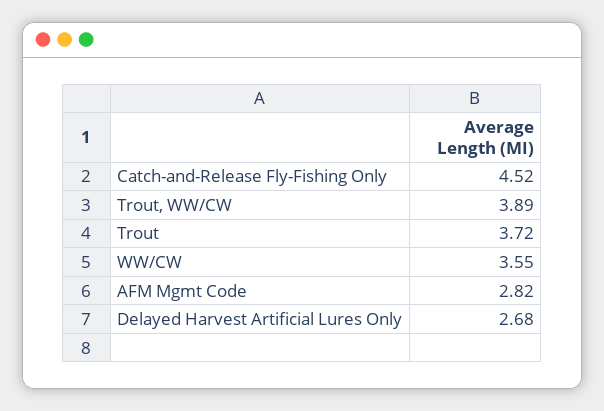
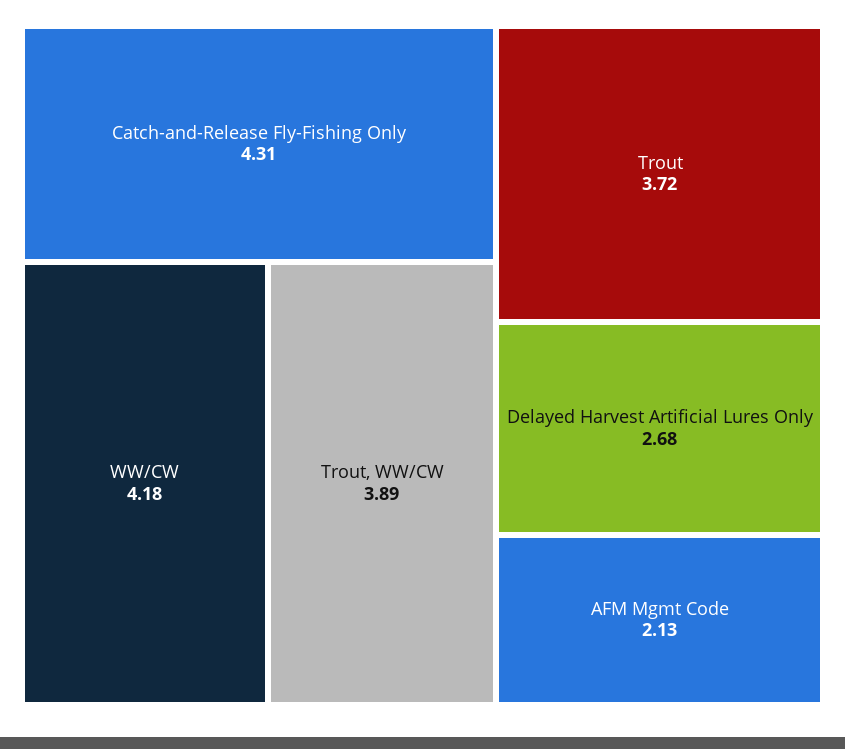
  {
-   "Catch-and-Release Fly-Fishing Only": 4.52,
+   "Catch-and-Release Fly-Fishing Only": 4.31,
    "Trout, WW/CW": 3.89,
    "Trout": 3.72,
-   "WW/CW": 3.55,
+   "WW/CW": 4.18,
-   "AFM Mgmt Code": 2.82,
+   "AFM Mgmt Code": 2.13,
    "Delayed Harvest Artificial Lures Only": 2.68
  }

